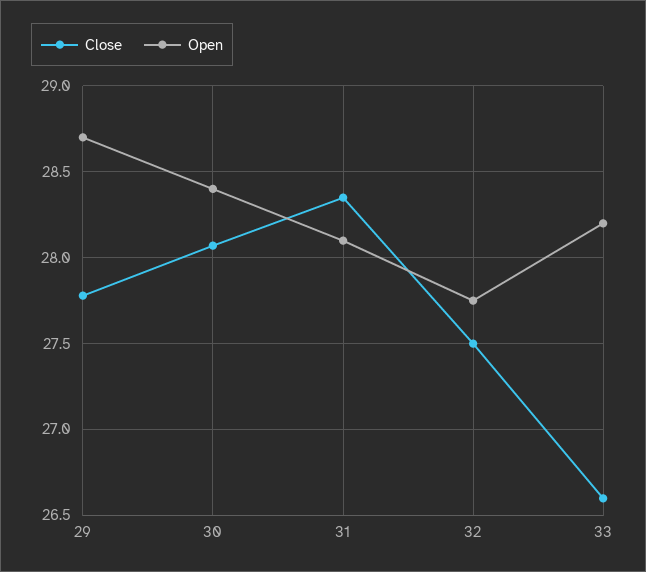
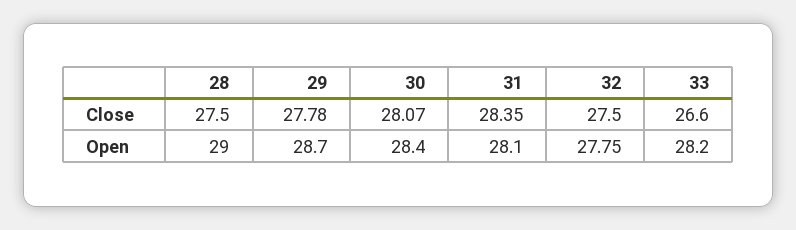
  {
    "Close": {
      "29": 27.78,
      "30": 28.07,
      "31": 28.35,
      "32": 27.5,
-     "33": 26.6
+     "33": 26.6,
+     "28": 27.5
    },
    "Open": {
      "29": 28.7,
      "30": 28.4,
      "31": 28.1,
      "32": 27.75,
-     "33": 28.2
+     "33": 28.2,
+     "28": 29
    }
  }

